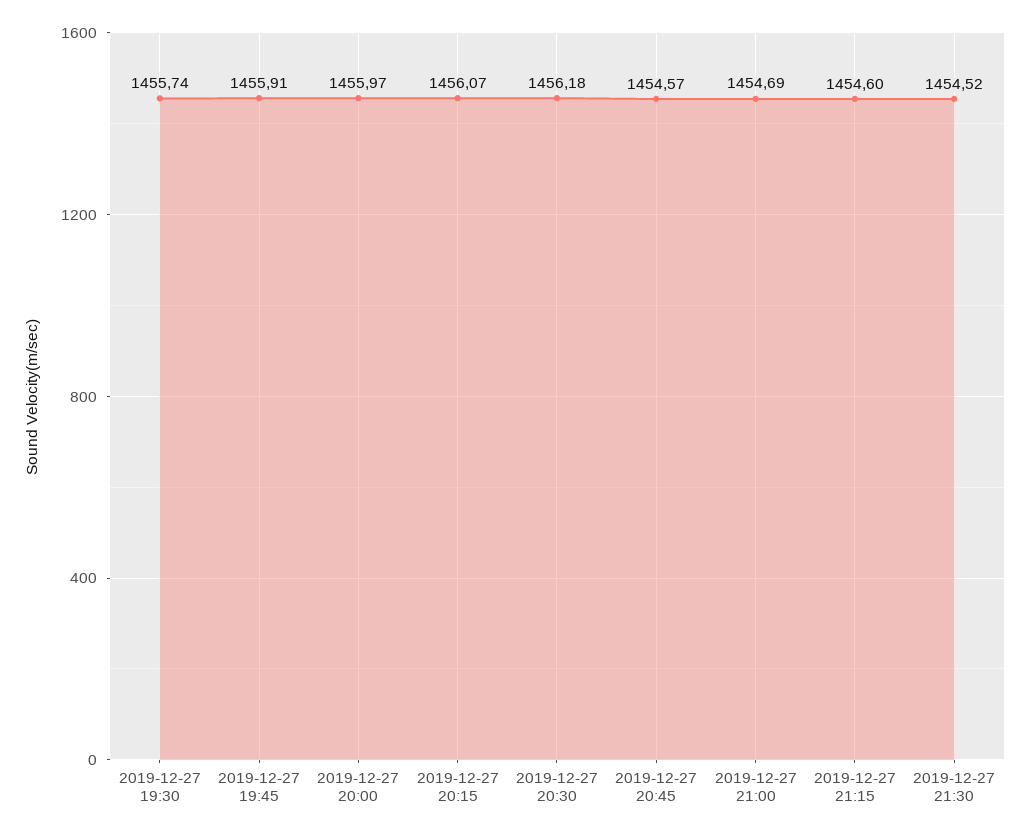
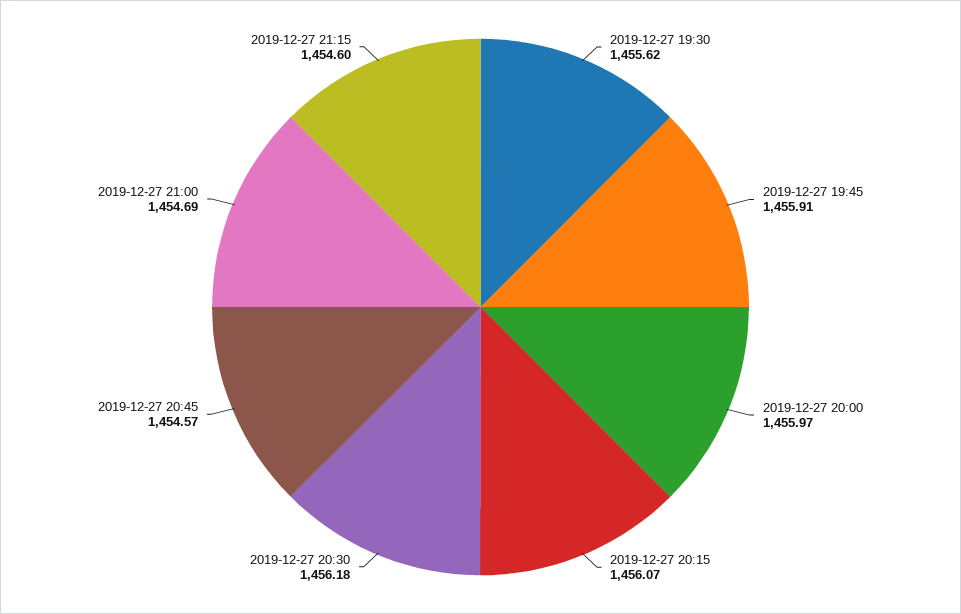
  {
-   "2019-12-27 19:30": 1455.74,
+   "2019-12-27 19:30": 1455.62,
    "2019-12-27 19:45": 1455.91,
    "2019-12-27 20:00": 1455.97,
    "2019-12-27 20:15": 1456.07,
    "2019-12-27 20:30": 1456.18,
    "2019-12-27 20:45": 1454.57,
    "2019-12-27 21:00": 1454.69,
-   "2019-12-27 21:15": 1454.6,
+   "2019-12-27 21:15": 1454.6
-   "2019-12-27 21:30": 1454.52
  }

